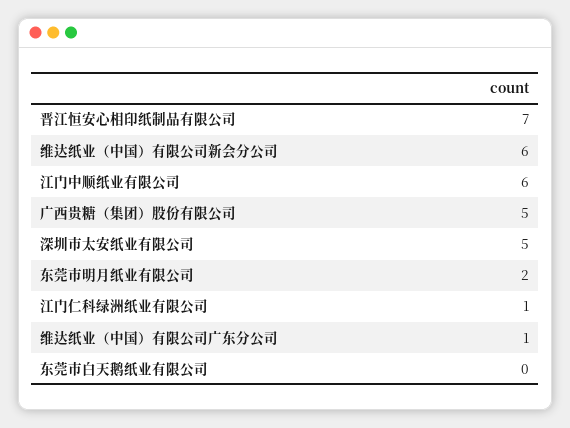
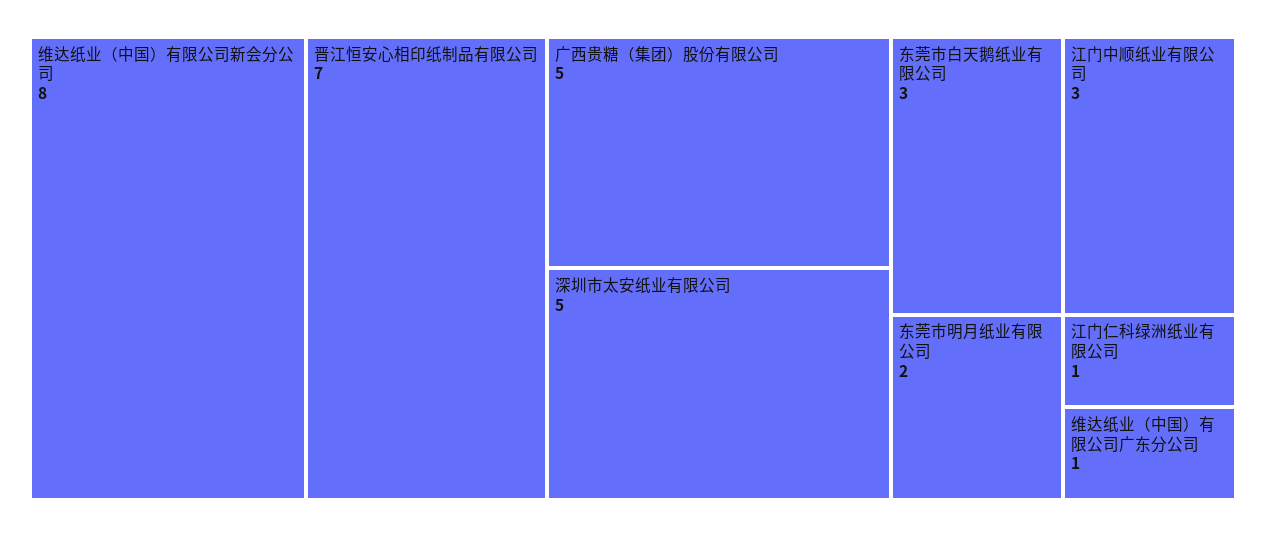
  {
    "晋江恒安心相印纸制品有限公司": 7,
-   "维达纸业（中国）有限公司新会分公司": 6,
+   "维达纸业（中国）有限公司新会分公司": 8,
-   "江门中顺纸业有限公司": 6,
+   "江门中顺纸业有限公司": 3,
    "广西贵糖（集团）股份有限公司": 5,
    "深圳市太安纸业有限公司": 5,
    "东莞市明月纸业有限公司": 2,
    "江门仁科绿洲纸业有限公司": 1,
    "维达纸业（中国）有限公司广东分公司": 1,
-   "东莞市白天鹅纸业有限公司": 0
+   "东莞市白天鹅纸业有限公司": 3
  }

